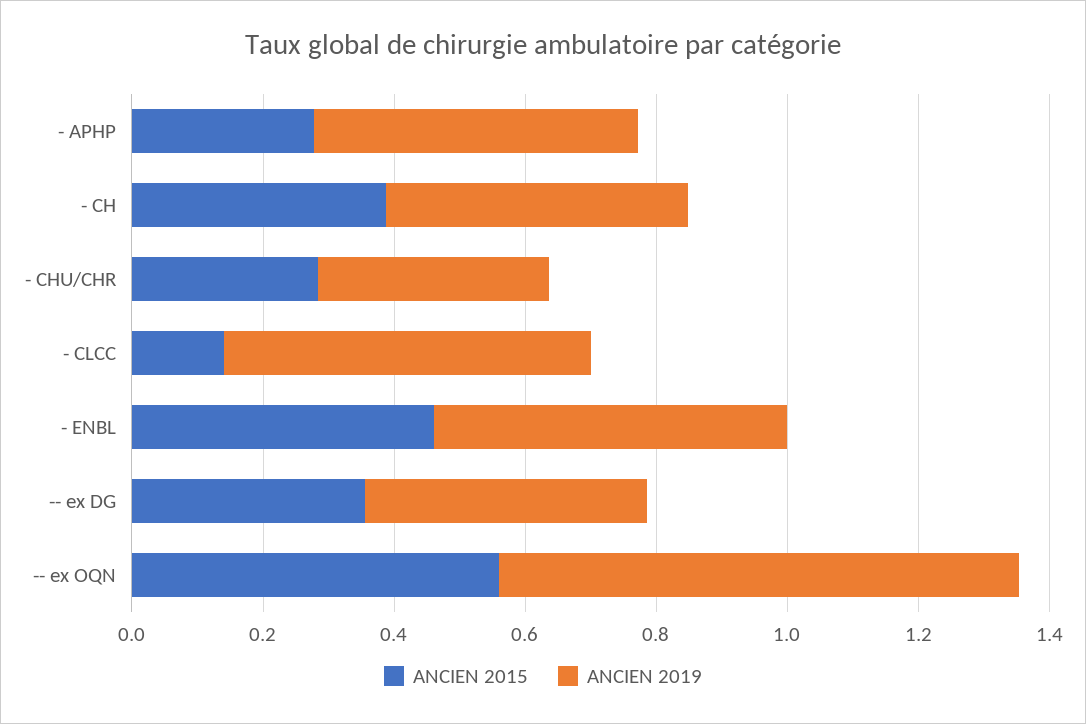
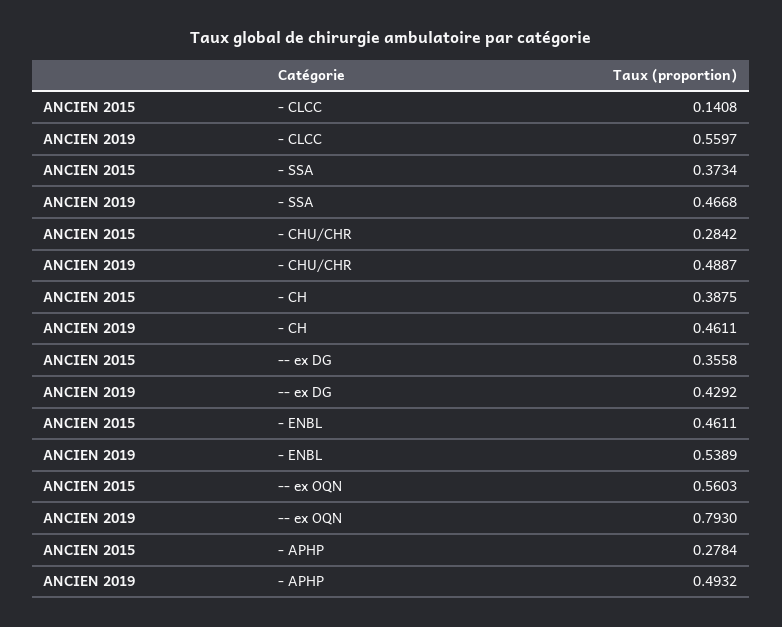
  {
    "ANCIEN 2015": {
      "- APHP": 0.2784,
      "- CH": 0.3875,
      "- CHU/CHR": 0.2842,
      "- CLCC": 0.1408,
      "- ENBL": 0.4611,
      "-- ex DG": 0.3558,
-     "-- ex OQN": 0.5603
+     "-- ex OQN": 0.5603,
+     "- SSA": 0.3734
    },
    "ANCIEN 2019": {
      "- APHP": 0.4932,
      "- CH": 0.4611,
-     "- CHU/CHR": 0.35,
+     "- CHU/CHR": 0.4887,
      "- CLCC": 0.5597,
      "- ENBL": 0.5389,
      "-- ex DG": 0.4292,
-     "-- ex OQN": 0.793
+     "-- ex OQN": 0.793,
+     "- SSA": 0.4668
    }
  }

